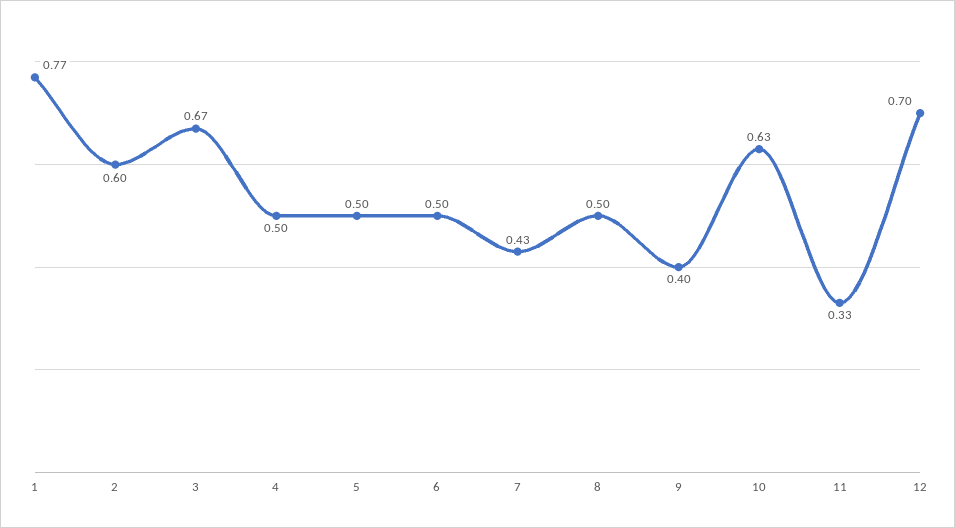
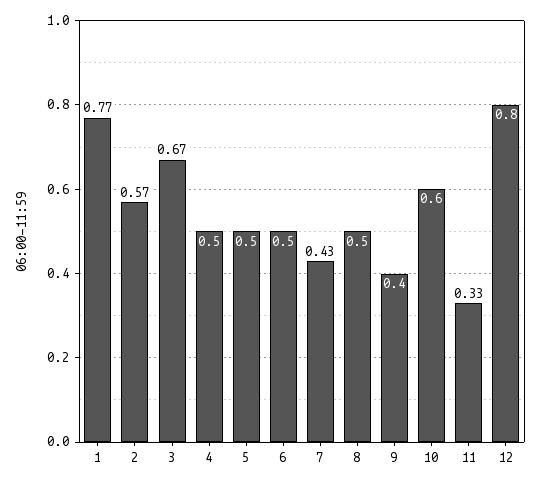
  {
    "1": 0.77,
-   "2": 0.6,
+   "2": 0.57,
    "3": 0.67,
    "4": 0.5,
    "5": 0.5,
    "6": 0.5,
    "7": 0.43,
    "8": 0.5,
    "9": 0.4,
-   "10": 0.63,
+   "10": 0.6,
    "11": 0.33,
-   "12": 0.7
+   "12": 0.8
  }

